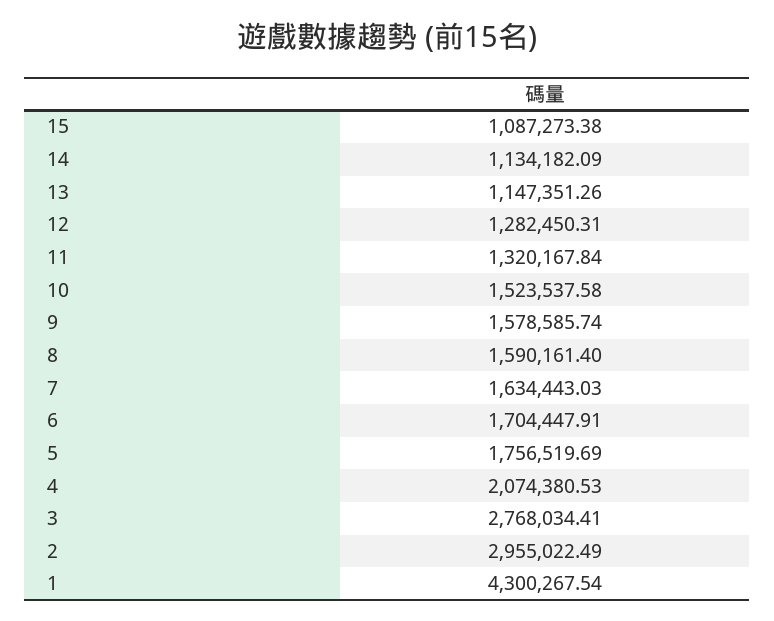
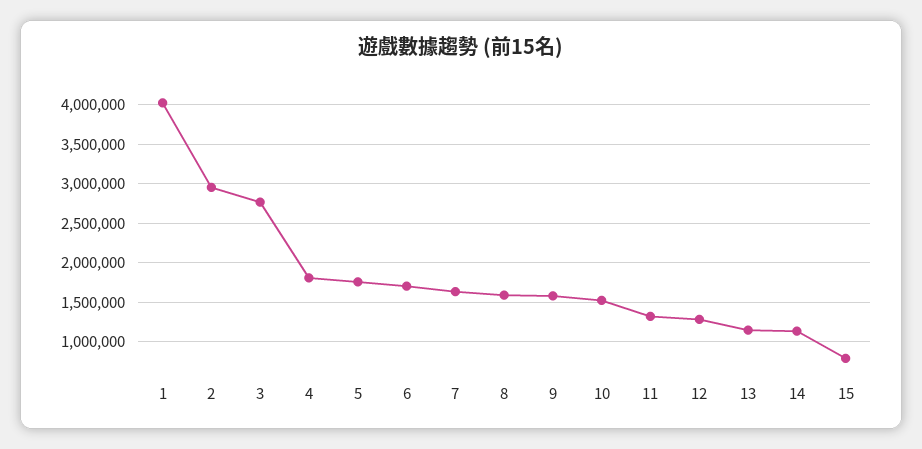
  {
-   "15": 1087273.38,
+   "15": 800000,
    "14": 1134182.09,
    "13": 1147351.26,
    "12": 1282450.31,
    "11": 1320167.84,
    "10": 1523537.58,
    "9": 1578585.74,
    "8": 1590161.4,
    "7": 1634443.03,
    "6": 1704447.91,
    "5": 1756519.69,
-   "4": 2074380.53,
+   "4": 1800000,
    "3": 2768034.41,
    "2": 2955022.49,
-   "1": 4300267.54
+   "1": 4000000
  }

